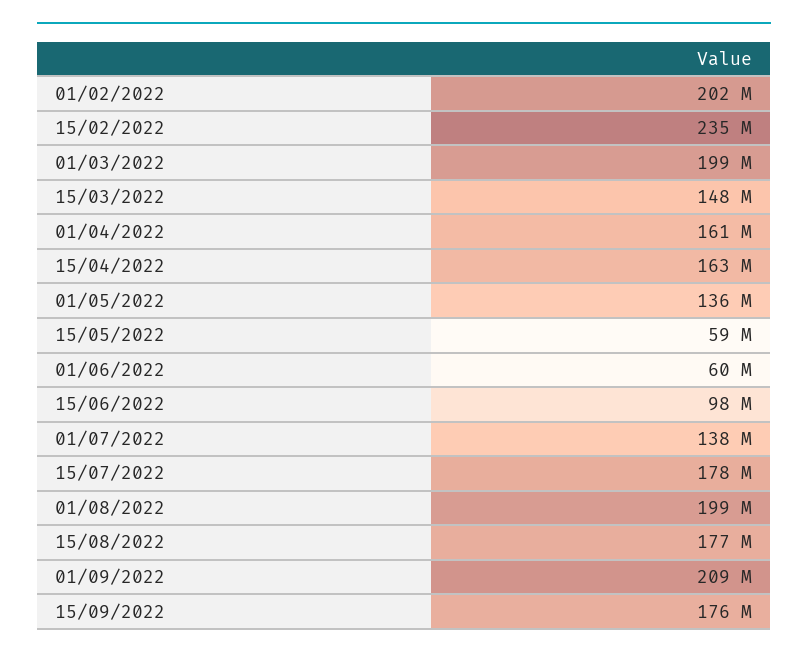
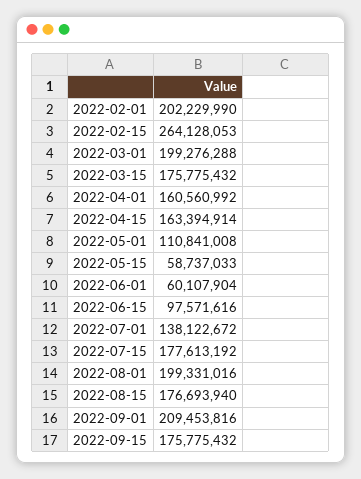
  {
    "01/02/2022": 202229990,
-   "15/02/2022": 235000000,
+   "15/02/2022": 264128053,
    "01/03/2022": 199276288,
-   "15/03/2022": 148000000,
+   "15/03/2022": 175775432,
    "01/04/2022": 160560992,
    "15/04/2022": 163394914,
-   "01/05/2022": 136000000,
+   "01/05/2022": 110841008,
    "15/05/2022": 58737033,
    "01/06/2022": 60107904,
    "15/06/2022": 97571616,
    "01/07/2022": 138122672,
    "15/07/2022": 177613192,
    "01/08/2022": 199331016,
    "15/08/2022": 176693940,
    "01/09/2022": 209453816,
    "15/09/2022": 175775432
  }

